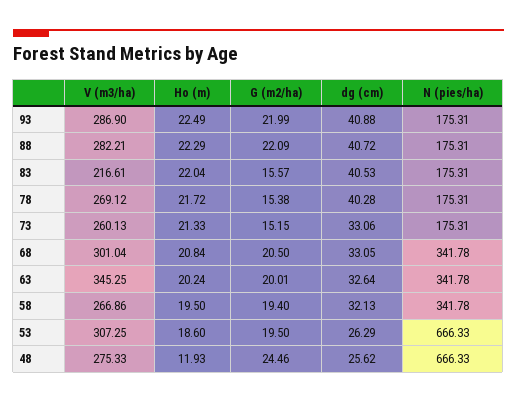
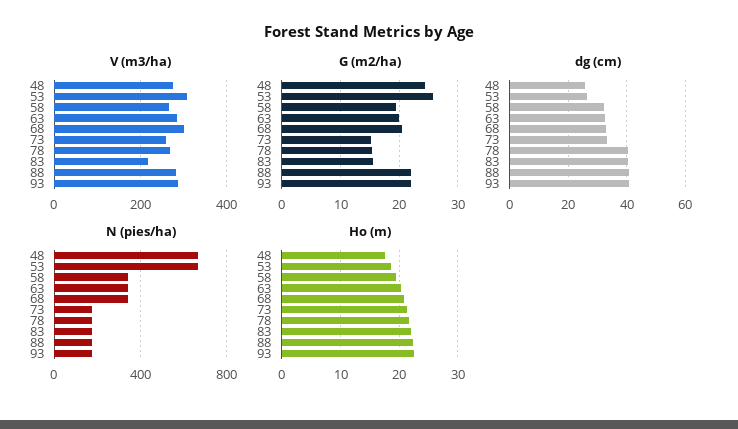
  {
    "V (m3/ha)": {
      "93": 286.9,
      "88": 282.21,
      "83": 216.61,
      "78": 269.12,
      "73": 260.13,
      "68": 301.04,
-     "63": 345.25,
+     "63": 280,
      "58": 266.86,
      "53": 307.25,
      "48": 275.33
    },
    "Ho (m)": {
      "93": 22.49,
      "88": 22.29,
      "83": 22.04,
      "78": 21.72,
      "73": 21.33,
      "68": 20.84,
      "63": 20.24,
      "58": 19.5,
      "53": 18.6,
-     "48": 11.93
+     "48": 18
    },
    "G (m2/ha)": {
      "93": 21.99,
      "88": 22.09,
      "83": 15.57,
      "78": 15.38,
      "73": 15.15,
      "68": 20.5,
      "63": 20.01,
      "58": 19.4,
-     "53": 19.5,
+     "53": 26,
      "48": 24.46
    },
    "dg (cm)": {
      "93": 40.88,
      "88": 40.72,
      "83": 40.53,
      "78": 40.28,
      "73": 33.06,
      "68": 33.05,
      "63": 32.64,
      "58": 32.13,
      "53": 26.29,
      "48": 25.62
    },
    "N (pies/ha)": {
      "93": 175.31,
      "88": 175.31,
      "83": 175.31,
      "78": 175.31,
      "73": 175.31,
      "68": 341.78,
      "63": 341.78,
      "58": 341.78,
      "53": 666.33,
      "48": 666.33
    }
  }

